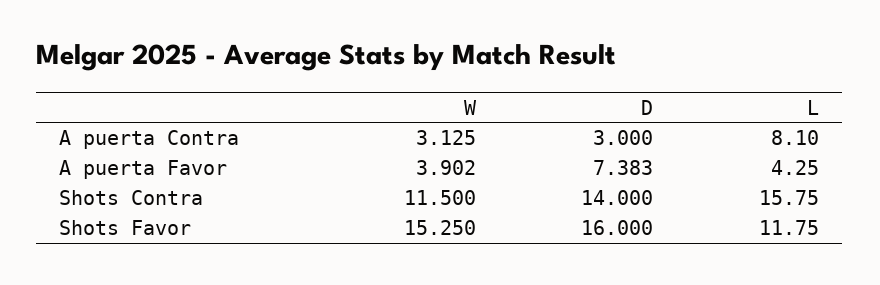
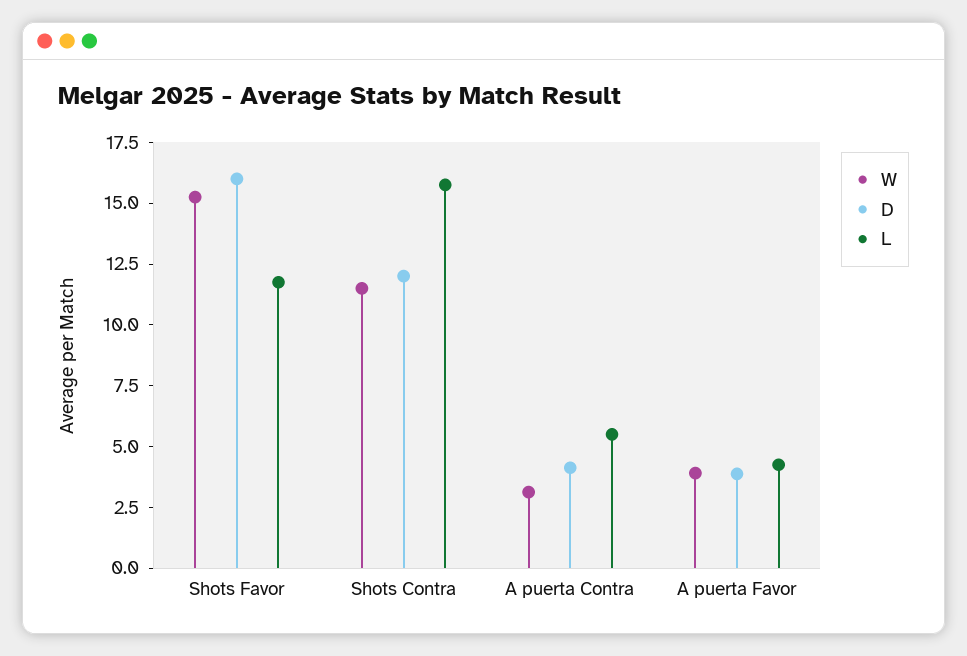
  {
    "W": {
      "A puerta Contra": 3.125,
      "A puerta Favor": 3.902,
      "Shots Contra": 11.5,
      "Shots Favor": 15.25
    },
    "D": {
-     "A puerta Contra": 3,
+     "A puerta Contra": 4,
-     "A puerta Favor": 7.383,
+     "A puerta Favor": 4,
-     "Shots Contra": 14,
+     "Shots Contra": 12,
      "Shots Favor": 16
    },
    "L": {
-     "A puerta Contra": 8.1,
+     "A puerta Contra": 5.5,
      "A puerta Favor": 4.25,
      "Shots Contra": 15.75,
      "Shots Favor": 11.75
    }
  }

